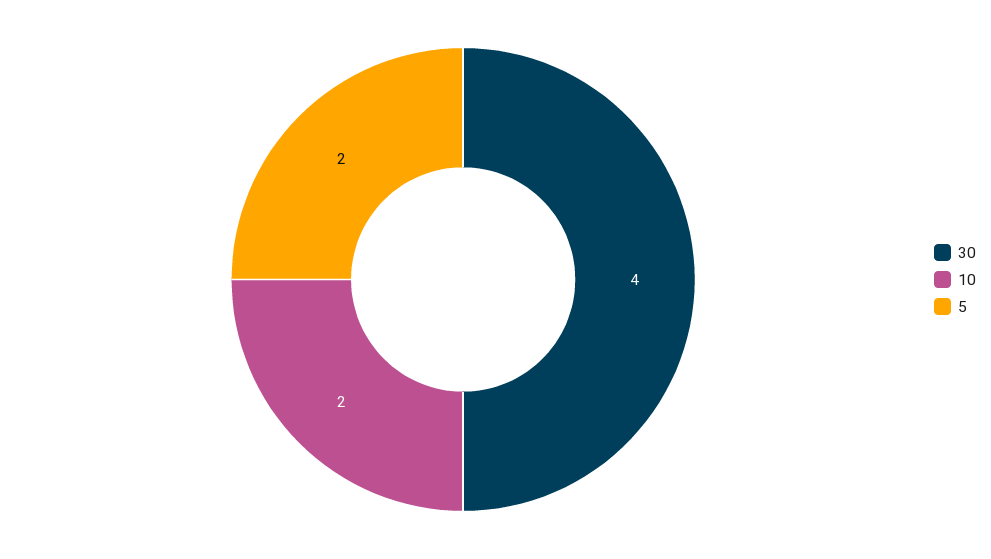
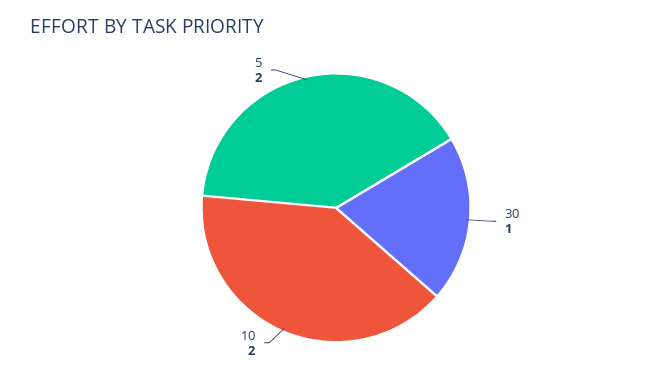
  {
-   "30": 4,
+   "30": 1,
    "10": 2,
    "5": 2
  }

